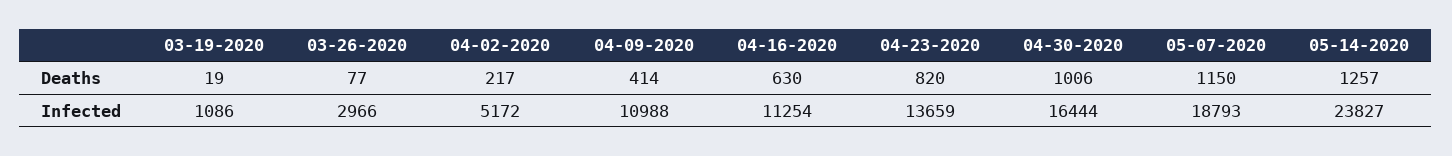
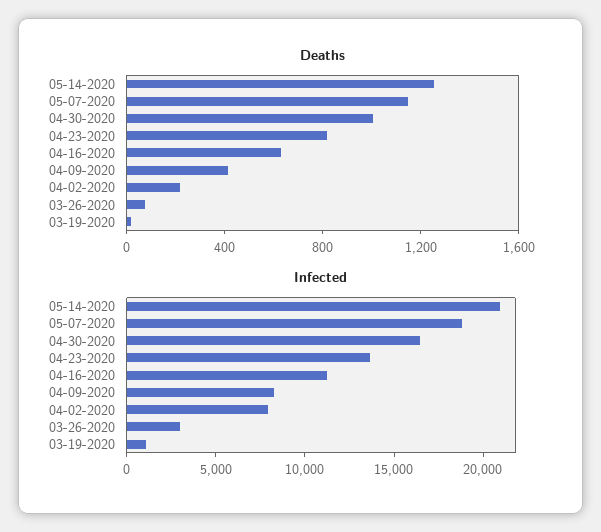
  {
    "Deaths": {
      "03-19-2020": 19,
      "03-26-2020": 77,
      "04-02-2020": 217,
      "04-09-2020": 414,
      "04-16-2020": 630,
      "04-23-2020": 820,
      "04-30-2020": 1006,
      "05-07-2020": 1150,
      "05-14-2020": 1257
    },
    "Infected": {
      "03-19-2020": 1086,
      "03-26-2020": 2966,
-     "04-02-2020": 5172,
+     "04-02-2020": 8000,
-     "04-09-2020": 10988,
+     "04-09-2020": 8000,
      "04-16-2020": 11254,
      "04-23-2020": 13659,
      "04-30-2020": 16444,
      "05-07-2020": 18793,
-     "05-14-2020": 23827
+     "05-14-2020": 21000
    }
  }

